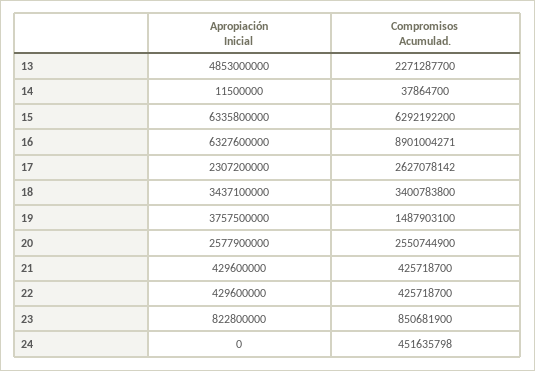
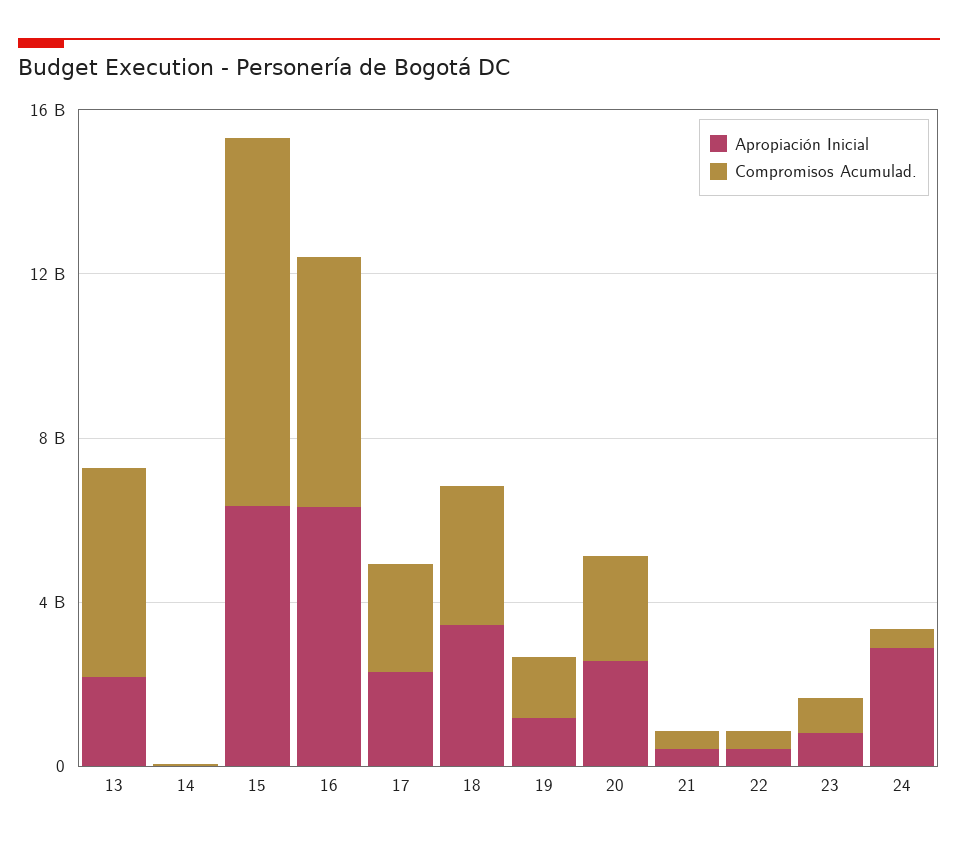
  {
    "Apropiación Inicial": {
-     "13": 4853000000,
+     "13": 2000000000,
      "14": 11500000,
      "15": 6335800000,
      "16": 6327600000,
      "17": 2307200000,
      "18": 3437100000,
-     "19": 3757500000,
+     "19": 1000000000,
      "20": 2577900000,
      "21": 429600000,
      "22": 429600000,
      "23": 822800000,
-     "24": 0
+     "24": 3000000000
    },
    "Compromisos Acumulad.": {
-     "13": 2271287700,
+     "13": 5000000000,
      "14": 37864700,
-     "15": 6292192200,
+     "15": 9000000000,
-     "16": 8901004271,
+     "16": 6000000000,
      "17": 2627078142,
      "18": 3400783800,
      "19": 1487903100,
      "20": 2550744900,
      "21": 425718700,
      "22": 425718700,
      "23": 850681900,
      "24": 451635798
    }
  }

